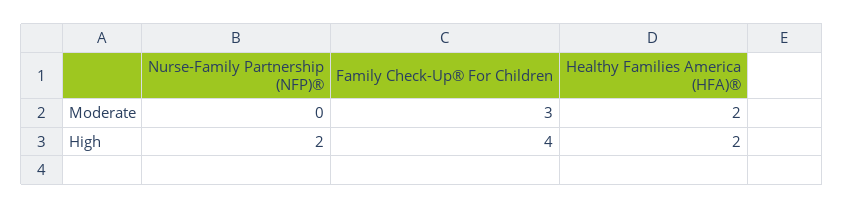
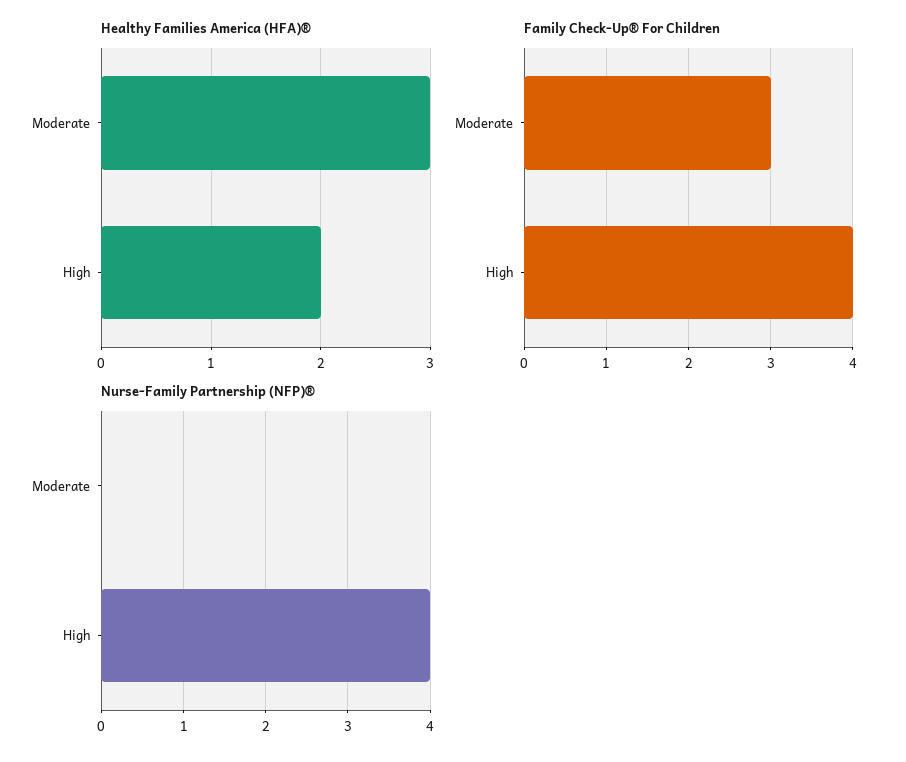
  {
    "Nurse-Family Partnership (NFP)®": {
      "Moderate": 0,
-     "High": 2
+     "High": 4
    },
    "Family Check-Up® For Children": {
      "Moderate": 3,
      "High": 4
    },
    "Healthy Families America (HFA)®": {
-     "Moderate": 2,
+     "Moderate": 3,
      "High": 2
    }
  }

